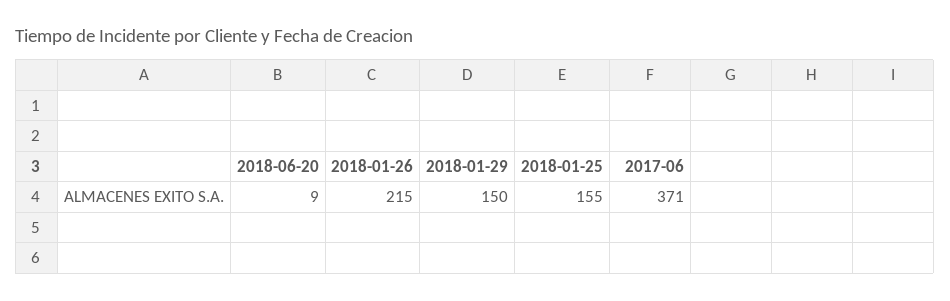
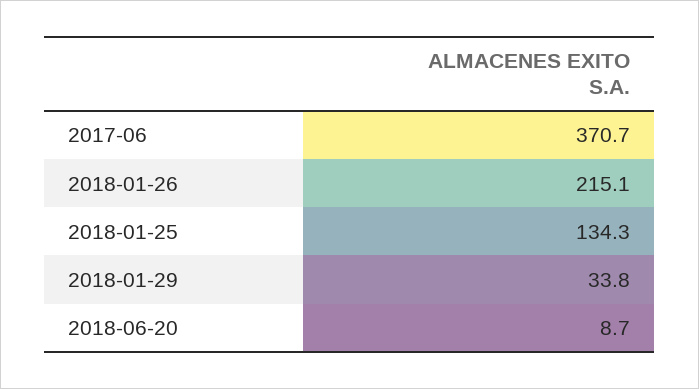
  {
    "2018-06-20": 8.7,
    "2018-01-26": 215.1,
-   "2018-01-29": 150,
+   "2018-01-29": 33.8,
-   "2018-01-25": 155,
+   "2018-01-25": 134.3,
    "2017-06": 370.7
  }

